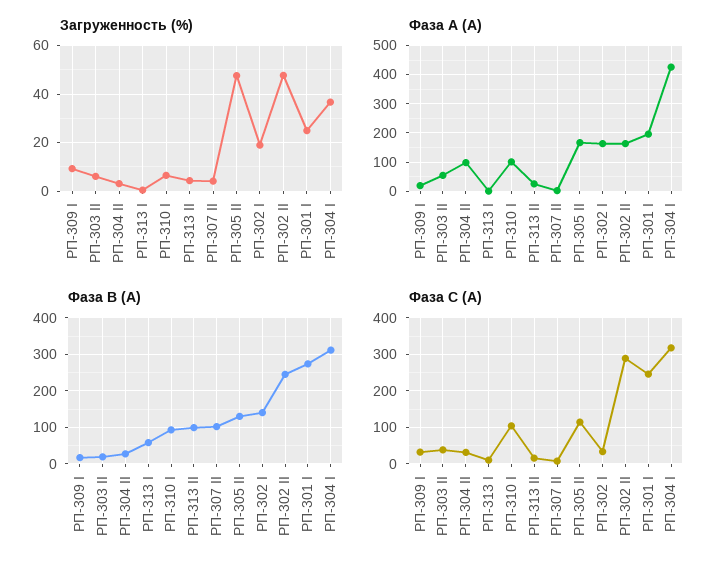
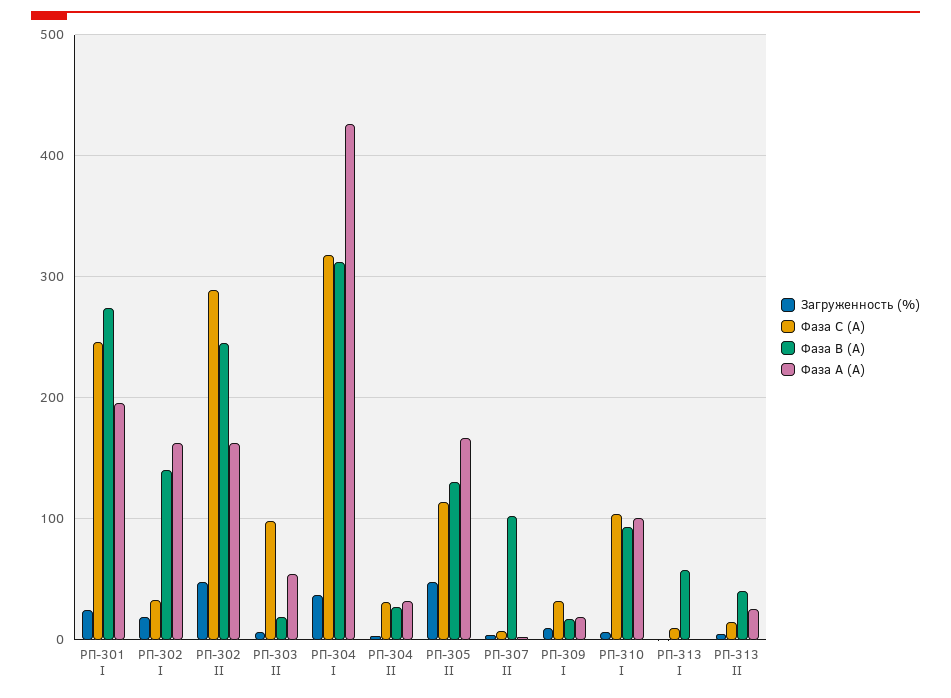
  {
    "Загруженность (%)": {
      "РП-309 I": 10,
      "РП-303 II": 5,
      "РП-304 II": 2.5,
      "РП-313 I": 0,
      "РП-310 I": 7.5,
      "РП-313 II": 5,
      "РП-307 II": 5,
      "РП-305 II": 47.5,
      "РП-302 I": 20,
      "РП-302 II": 47.5,
      "РП-301 I": 25,
      "РП-304 I": 37.5
    },
    "Фаза А (А)": {
      "РП-309 I": 20,
      "РП-303 II": 50,
-     "РП-304 II": 100,
+     "РП-304 II": 30,
      "РП-313 I": 0,
      "РП-310 I": 100,
      "РП-313 II": 30,
      "РП-307 II": 0,
      "РП-305 II": 170,
      "РП-302 I": 160,
      "РП-302 II": 160,
      "РП-301 I": 200,
      "РП-304 I": 430
    },
    "Фаза В (А)": {
      "РП-309 I": 20,
      "РП-303 II": 20,
      "РП-304 II": 30,
      "РП-313 I": 60,
      "РП-310 I": 90,
-     "РП-313 II": 100,
+     "РП-313 II": 40,
      "РП-307 II": 100,
      "РП-305 II": 130,
      "РП-302 I": 140,
      "РП-302 II": 250,
      "РП-301 I": 270,
      "РП-304 I": 310
    },
    "Фаза С (А)": {
      "РП-309 I": 30,
-     "РП-303 II": 40,
+     "РП-303 II": 100,
      "РП-304 II": 30,
      "РП-313 I": 10,
      "РП-310 I": 100,
      "РП-313 II": 20,
      "РП-307 II": 10,
      "РП-305 II": 110,
      "РП-302 I": 30,
      "РП-302 II": 290,
      "РП-301 I": 250,
      "РП-304 I": 320
    }
  }

